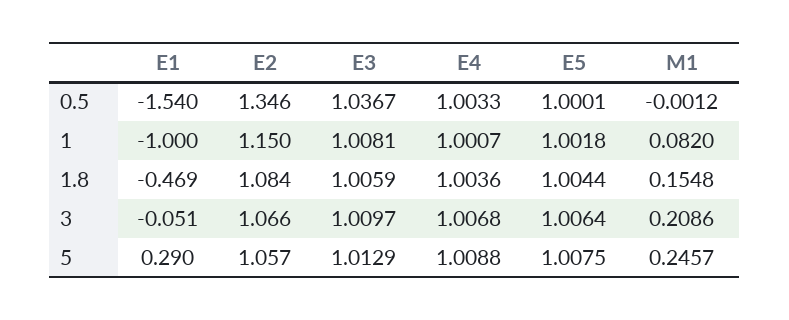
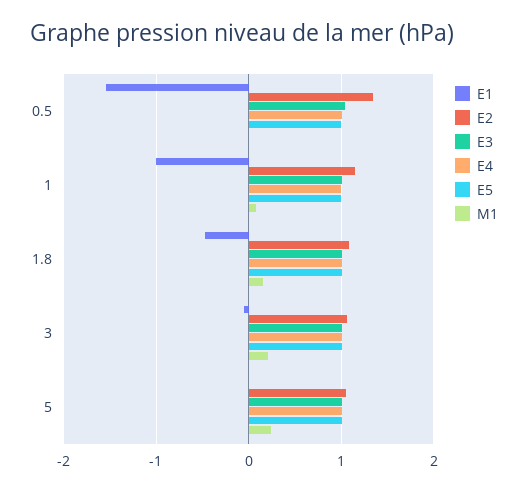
  {
    "E1": {
      "0.5": -1.54,
      "1": -1,
      "1.8": -0.469,
      "3": -0.051,
-     "5": 0.29
+     "5": 0
    },
    "E2": {
      "0.5": 1.346,
      "1": 1.15,
      "1.8": 1.084,
      "3": 1.066,
      "5": 1.057
    },
    "E3": {
      "0.5": 1.0367,
      "1": 1.0081,
      "1.8": 1.0059,
      "3": 1.0097,
      "5": 1.0129
    },
    "E4": {
      "0.5": 1.0033,
      "1": 1.0007,
      "1.8": 1.0036,
      "3": 1.0068,
      "5": 1.0088
    },
    "E5": {
      "0.5": 1.0001,
      "1": 1.0018,
      "1.8": 1.0044,
      "3": 1.0064,
      "5": 1.0075
    },
    "M1": {
      "0.5": -0.0012,
      "1": 0.082,
      "1.8": 0.1548,
      "3": 0.2086,
      "5": 0.2457
    }
  }

